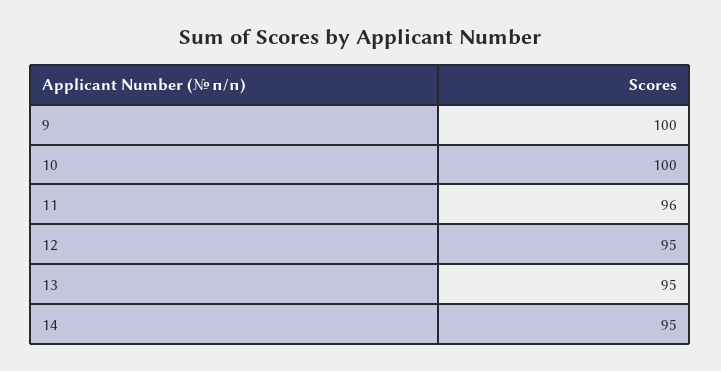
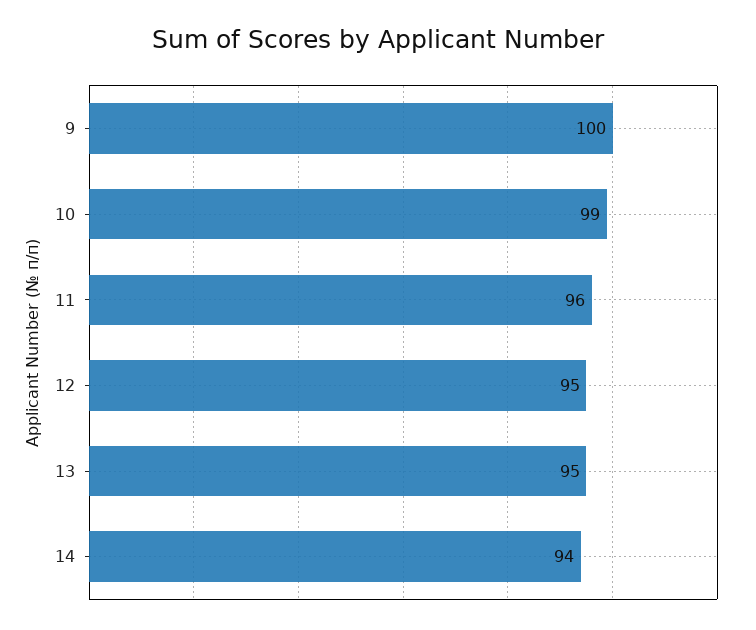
  {
    "9": 100,
-   "10": 100,
+   "10": 99,
    "11": 96,
    "12": 95,
    "13": 95,
-   "14": 95
+   "14": 94
  }

